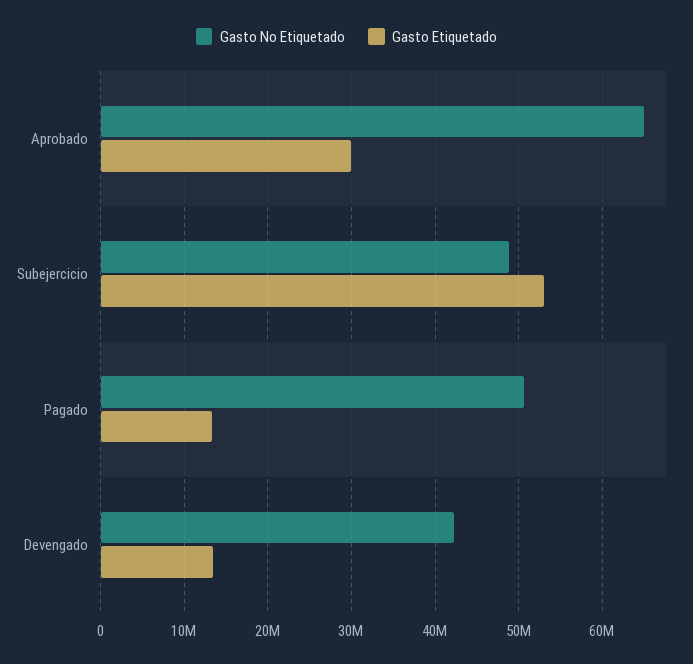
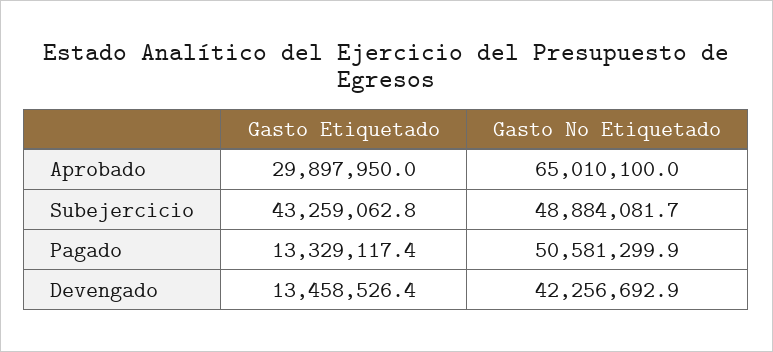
  {
    "Gasto No Etiquetado": {
      "Aprobado": 65010100,
      "Subejercicio": 48884081.7,
      "Pagado": 50581299.9,
      "Devengado": 42256692.9
    },
    "Gasto Etiquetado": {
      "Aprobado": 29897950,
-     "Subejercicio": 53000000,
+     "Subejercicio": 43259062.8,
      "Pagado": 13329117.4,
      "Devengado": 13458526.4
    }
  }

